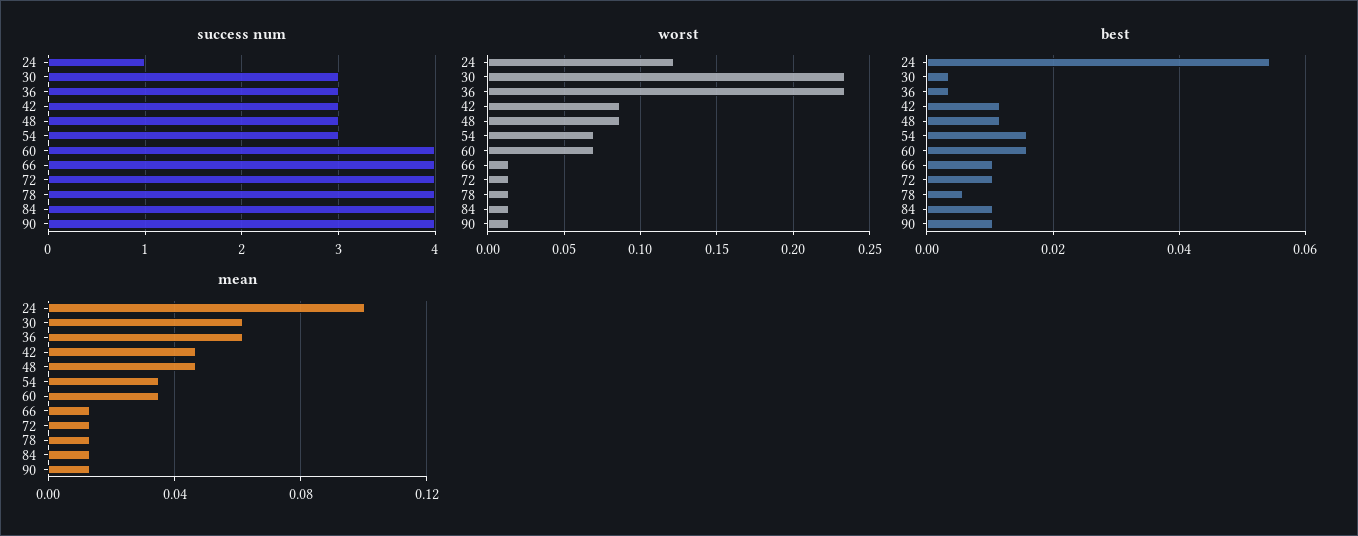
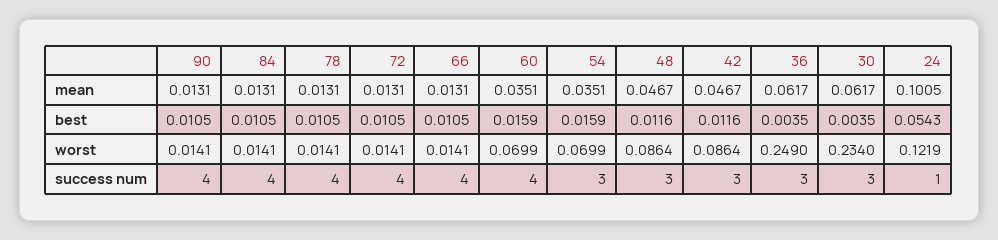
  {
    "success num": {
      "24": 1,
      "30": 3,
      "36": 3,
      "42": 3,
      "48": 3,
      "54": 3,
      "60": 4,
      "66": 4,
      "72": 4,
      "78": 4,
      "84": 4,
      "90": 4
    },
    "worst": {
      "24": 0.1219,
      "30": 0.234,
-     "36": 0.235,
+     "36": 0.249,
      "42": 0.0864,
      "48": 0.0864,
      "54": 0.0699,
      "60": 0.0699,
      "66": 0.0141,
      "72": 0.0141,
      "78": 0.0141,
      "84": 0.0141,
      "90": 0.0141
    },
    "best": {
      "24": 0.0543,
      "30": 0.0035,
      "36": 0.0035,
      "42": 0.0116,
      "48": 0.0116,
      "54": 0.0159,
      "60": 0.0159,
      "66": 0.0105,
      "72": 0.0105,
-     "78": 0.006,
+     "78": 0.0105,
      "84": 0.0105,
      "90": 0.0105
    },
    "mean": {
      "24": 0.1005,
      "30": 0.0617,
      "36": 0.0617,
      "42": 0.0467,
      "48": 0.0467,
      "54": 0.0351,
      "60": 0.0351,
      "66": 0.0131,
      "72": 0.0131,
      "78": 0.0131,
      "84": 0.0131,
      "90": 0.0131
    }
  }

